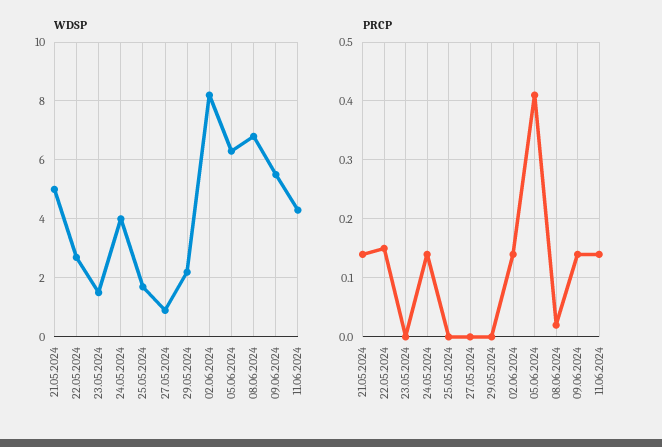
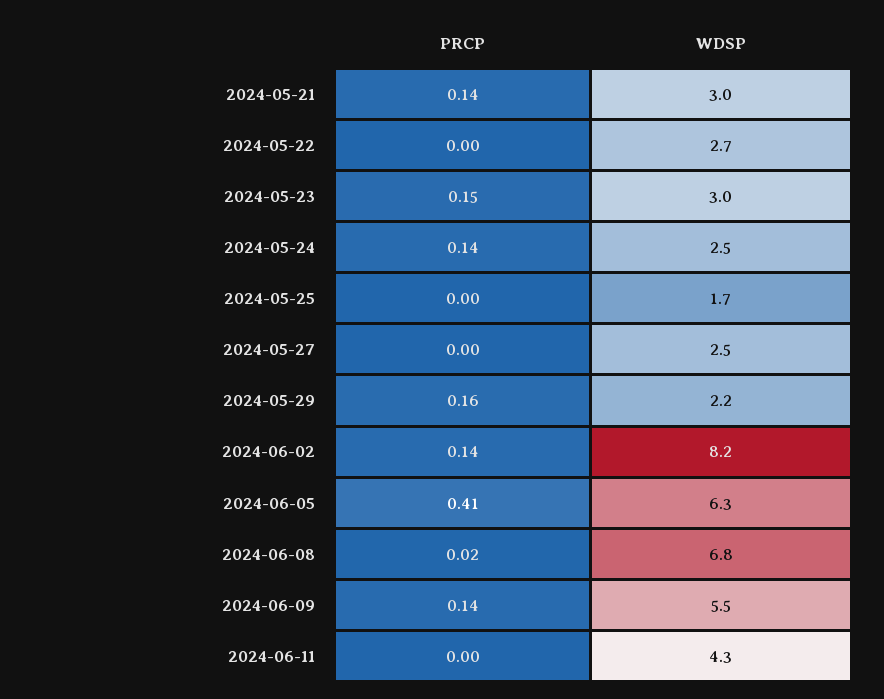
  {
    "WDSP": {
-     "21.05.2024": 5,
+     "21.05.2024": 3,
      "22.05.2024": 2.7,
-     "23.05.2024": 1.5,
+     "23.05.2024": 3,
-     "24.05.2024": 4,
+     "24.05.2024": 2.5,
      "25.05.2024": 1.7,
-     "27.05.2024": 1,
+     "27.05.2024": 2.5,
      "29.05.2024": 2.2,
      "02.06.2024": 8.2,
      "05.06.2024": 6.3,
      "08.06.2024": 6.8,
      "09.06.2024": 5.5,
      "11.06.2024": 4.3
    },
    "PRCP": {
      "21.05.2024": 0.14,
-     "22.05.2024": 0.15,
+     "22.05.2024": 0,
-     "23.05.2024": 0,
+     "23.05.2024": 0.15,
      "24.05.2024": 0.14,
      "25.05.2024": 0,
      "27.05.2024": 0,
-     "29.05.2024": 0,
+     "29.05.2024": 0.16,
      "02.06.2024": 0.14,
      "05.06.2024": 0.41,
      "08.06.2024": 0.02,
      "09.06.2024": 0.14,
-     "11.06.2024": 0.15
+     "11.06.2024": 0
    }
  }

